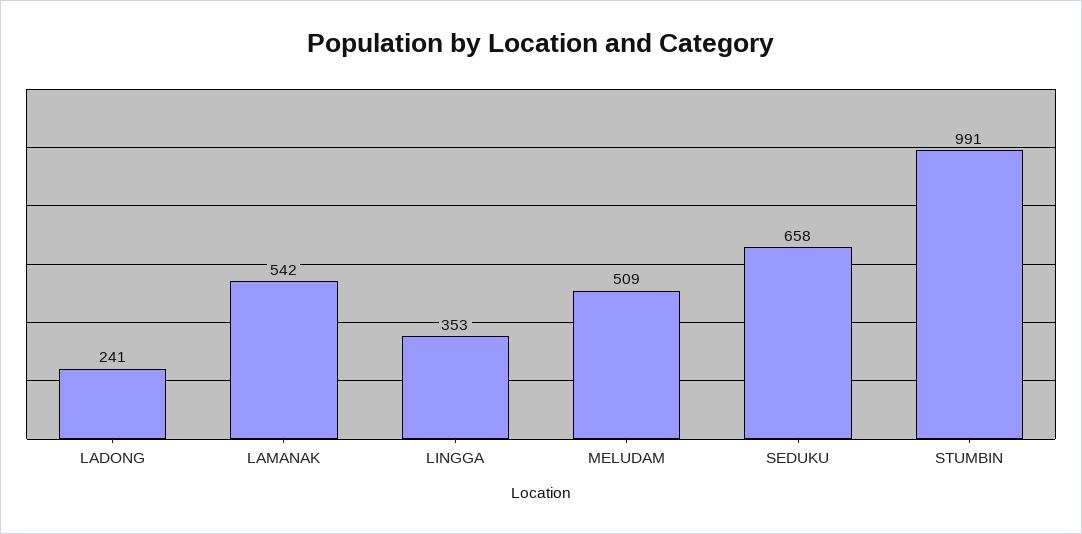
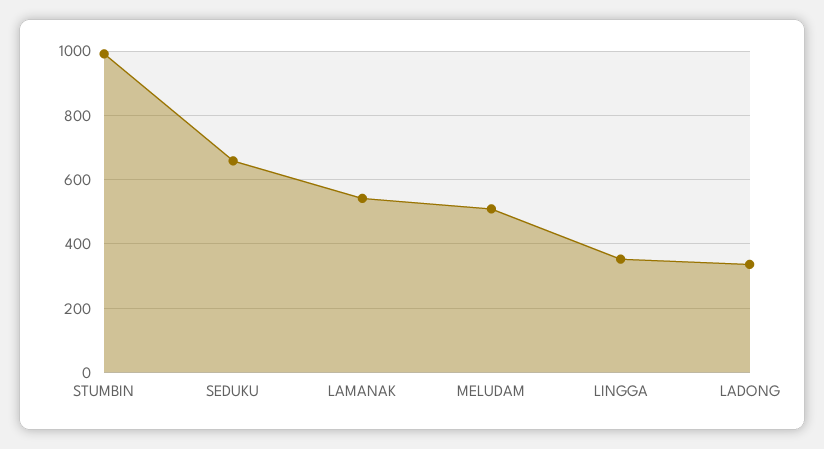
  {
-   "LADONG": 241,
+   "LADONG": 340,
    "LAMANAK": 542,
    "LINGGA": 353,
    "MELUDAM": 509,
    "SEDUKU": 658,
    "STUMBIN": 991
  }

